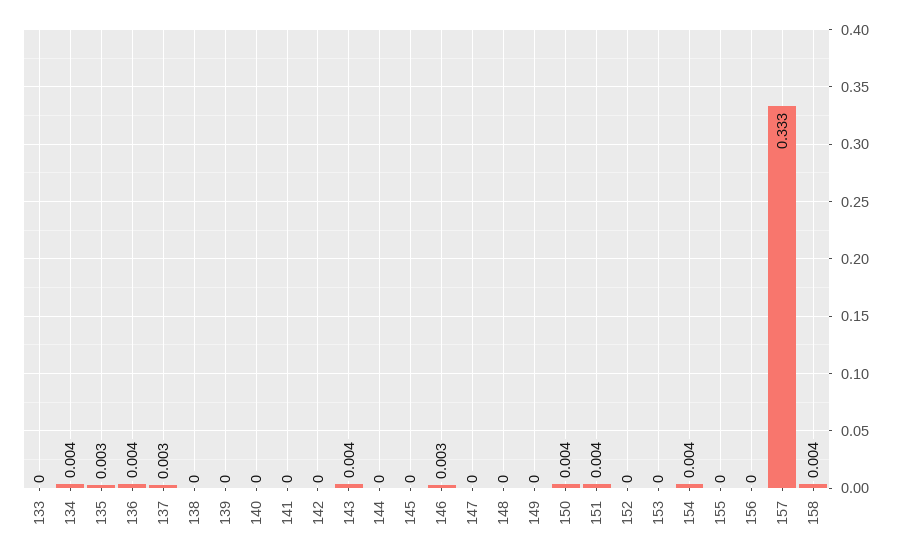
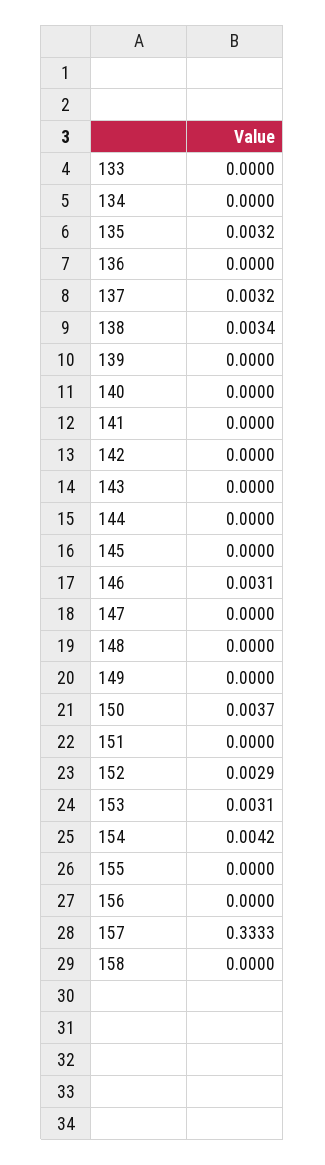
  {
    "133": 0,
-   "134": 0.004,
+   "134": 0,
    "135": 0.0032,
-   "136": 0.004,
+   "136": 0,
    "137": 0.0032,
-   "138": 0,
+   "138": 0.0034,
    "139": 0,
    "140": 0,
    "141": 0,
    "142": 0,
-   "143": 0.004,
+   "143": 0,
    "144": 0,
    "145": 0,
    "146": 0.0031,
    "147": 0,
    "148": 0,
    "149": 0,
    "150": 0.0037,
-   "151": 0.004,
+   "151": 0,
-   "152": 0,
+   "152": 0.0029,
-   "153": 0,
+   "153": 0.0031,
    "154": 0.0042,
    "155": 0,
    "156": 0,
    "157": 0.3333,
-   "158": 0.004
+   "158": 0
  }

